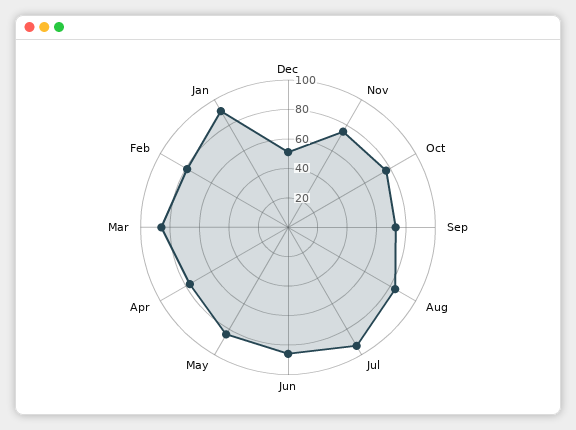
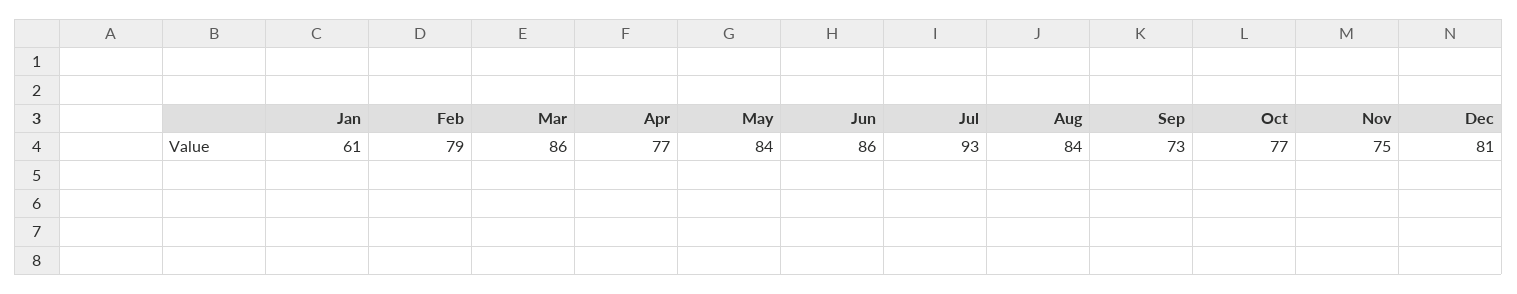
  {
-   "Dec": 50,
+   "Dec": 81,
    "Nov": 75,
    "Oct": 77,
    "Sep": 73,
    "Aug": 84,
    "Jul": 93,
    "Jun": 86,
    "May": 84,
    "Apr": 77,
    "Mar": 86,
    "Feb": 79,
-   "Jan": 90
+   "Jan": 61
  }

